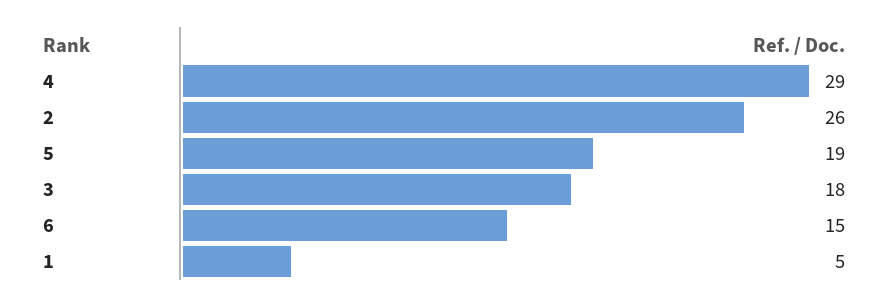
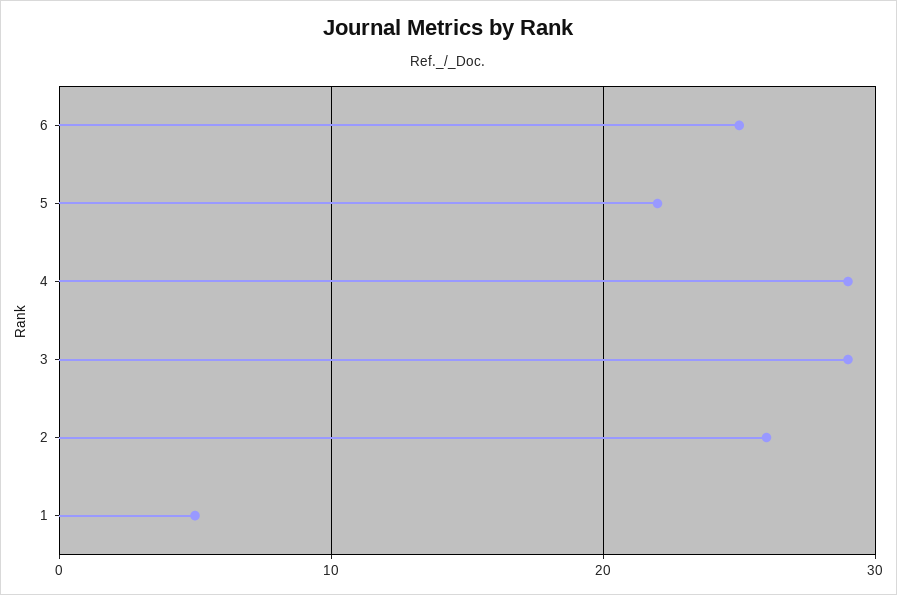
  {
    "4": 29,
    "2": 26,
-   "5": 19,
+   "5": 22,
-   "3": 18,
+   "3": 29,
-   "6": 15,
+   "6": 25,
    "1": 5
  }

